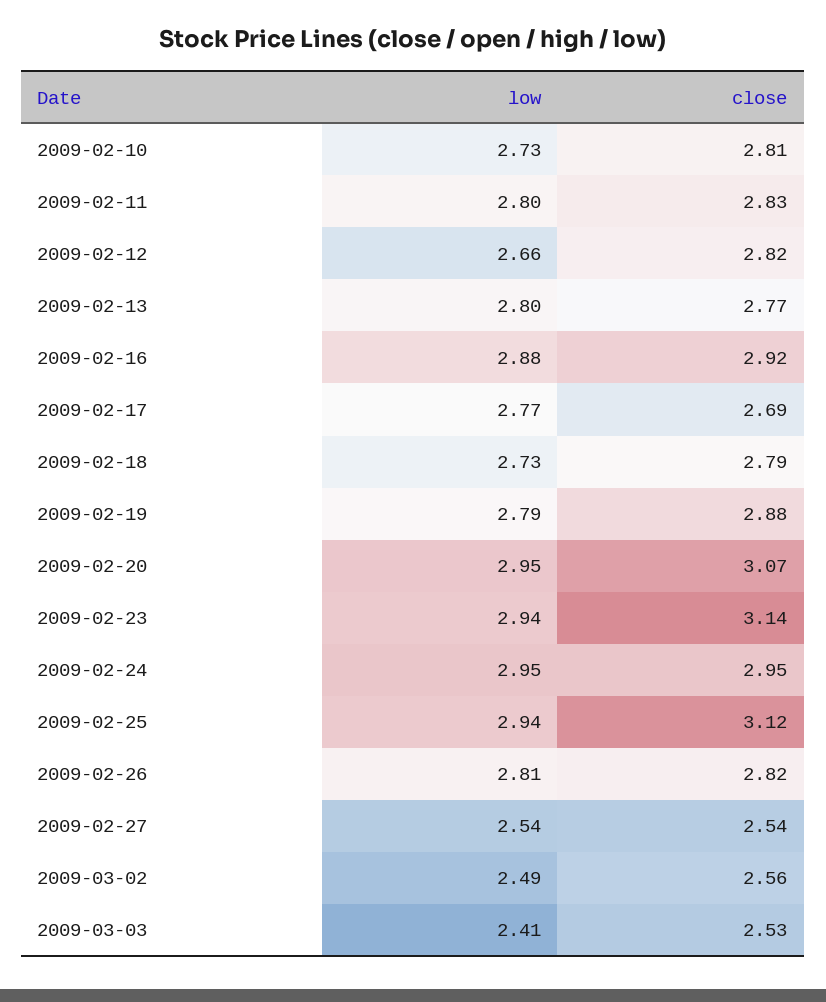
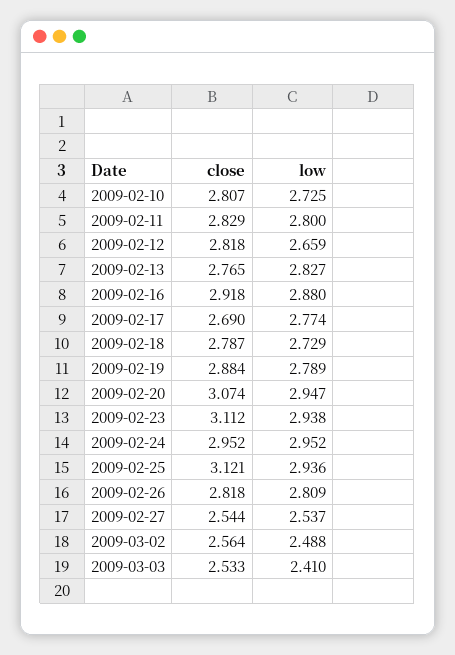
  {
    "low": {
      "2009-02-10": 2.725,
      "2009-02-11": 2.8,
      "2009-02-12": 2.659,
-     "2009-02-13": 2.8,
+     "2009-02-13": 2.827,
      "2009-02-16": 2.88,
      "2009-02-17": 2.774,
      "2009-02-18": 2.729,
      "2009-02-19": 2.789,
      "2009-02-20": 2.947,
      "2009-02-23": 2.938,
      "2009-02-24": 2.952,
      "2009-02-25": 2.936,
      "2009-02-26": 2.809,
      "2009-02-27": 2.537,
      "2009-03-02": 2.488,
      "2009-03-03": 2.41
    },
    "close": {
      "2009-02-10": 2.807,
      "2009-02-11": 2.829,
      "2009-02-12": 2.818,
      "2009-02-13": 2.765,
      "2009-02-16": 2.918,
      "2009-02-17": 2.69,
      "2009-02-18": 2.787,
      "2009-02-19": 2.884,
      "2009-02-20": 3.074,
-     "2009-02-23": 3.14,
+     "2009-02-23": 3.112,
      "2009-02-24": 2.952,
      "2009-02-25": 3.121,
      "2009-02-26": 2.818,
      "2009-02-27": 2.544,
      "2009-03-02": 2.564,
      "2009-03-03": 2.533
    }
  }

